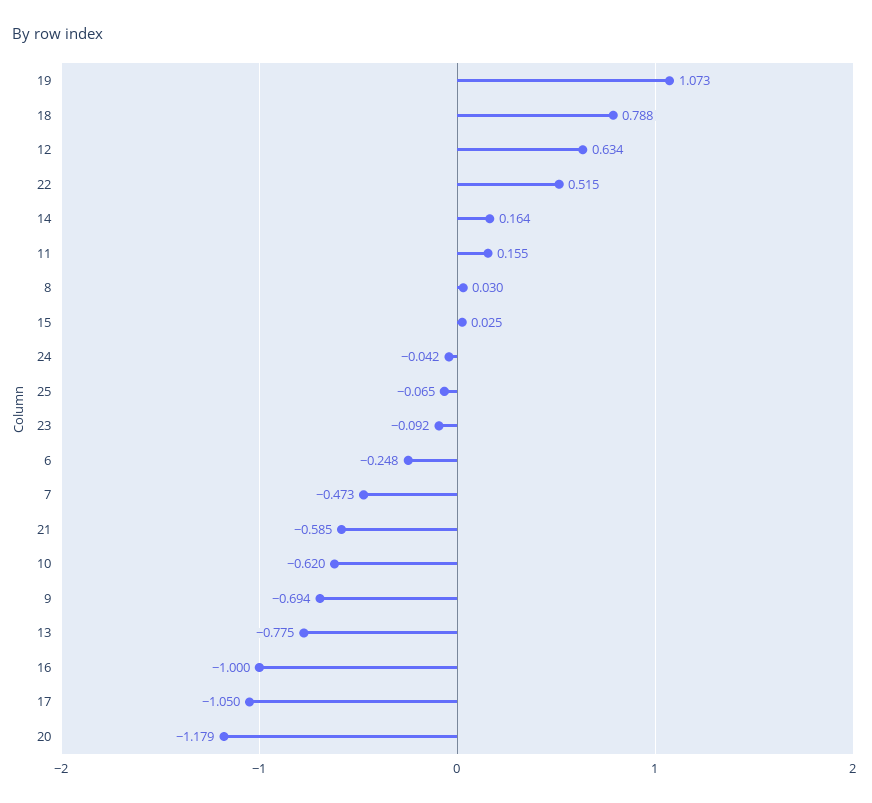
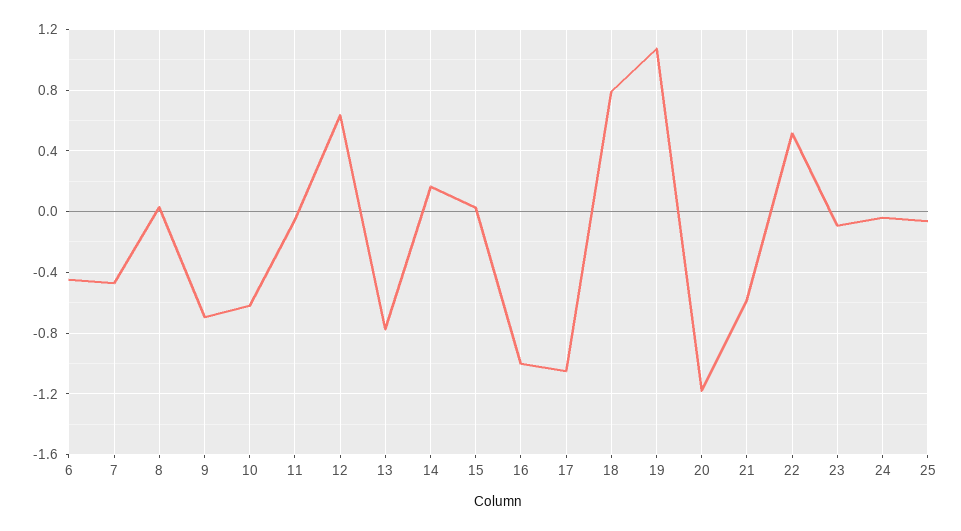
  {
    "19": 1.073,
    "18": 0.788,
    "12": 0.634,
    "22": 0.515,
    "14": 0.164,
-   "11": 0.155,
+   "11": -0.05,
    "8": 0.03,
    "15": 0.025,
    "24": -0.042,
    "25": -0.065,
    "23": -0.092,
-   "6": -0.248,
+   "6": -0.45,
    "7": -0.473,
    "21": -0.585,
    "10": -0.62,
    "9": -0.694,
    "13": -0.775,
    "16": -1,
    "17": -1.05,
    "20": -1.179
  }

